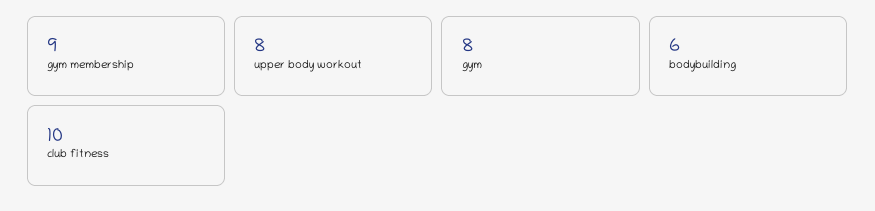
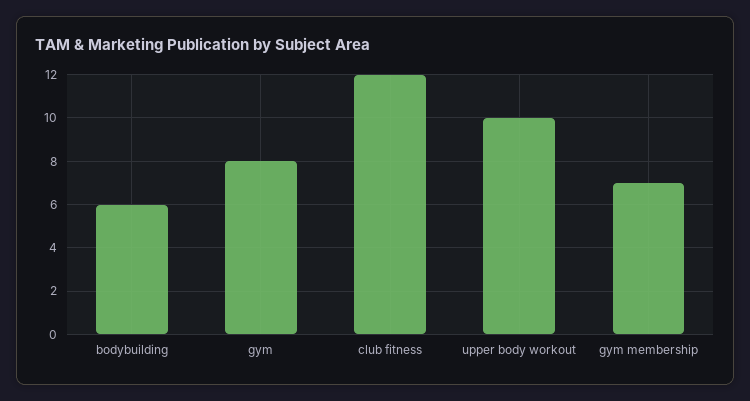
  {
-   "gym membership": 9,
+   "gym membership": 7,
-   "upper body workout": 8,
+   "upper body workout": 10,
    "gym": 8,
    "bodybuilding": 6,
-   "club fitness": 10
+   "club fitness": 12
  }

